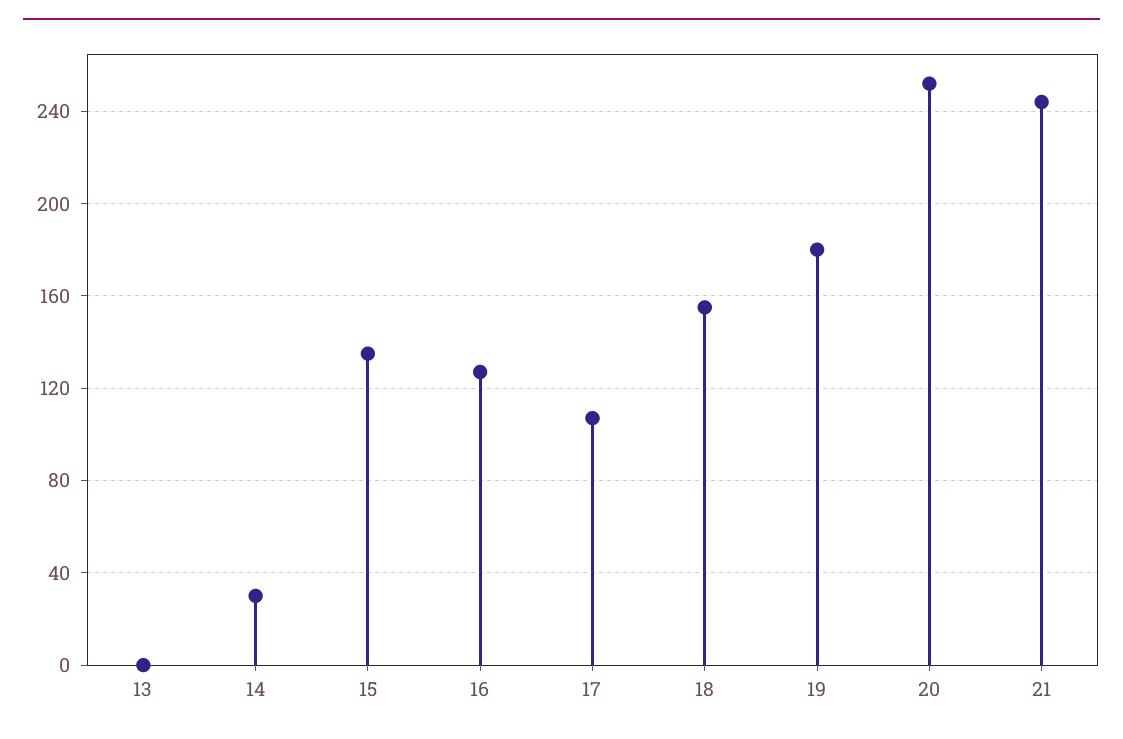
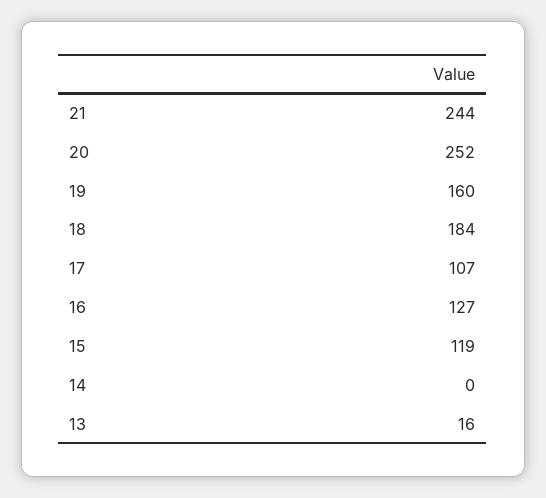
  {
-   "13": 0,
+   "13": 16,
-   "14": 30,
+   "14": 0,
-   "15": 135,
+   "15": 119,
    "16": 127,
    "17": 107,
-   "18": 155,
+   "18": 184,
-   "19": 180,
+   "19": 160,
    "20": 252,
    "21": 244
  }

